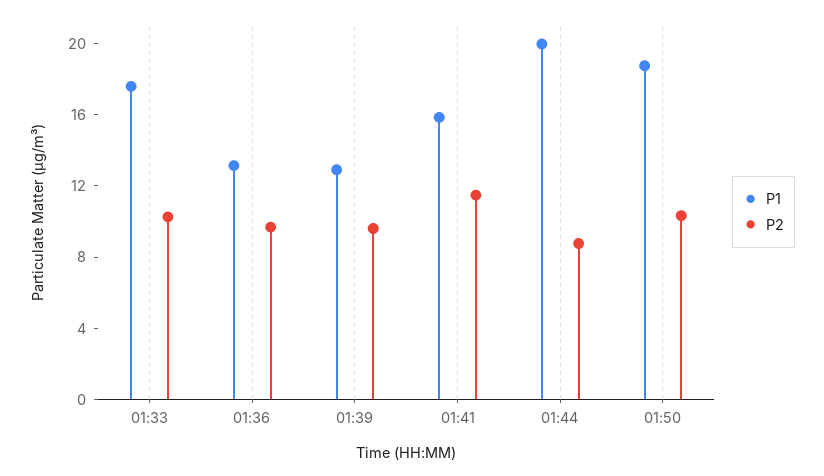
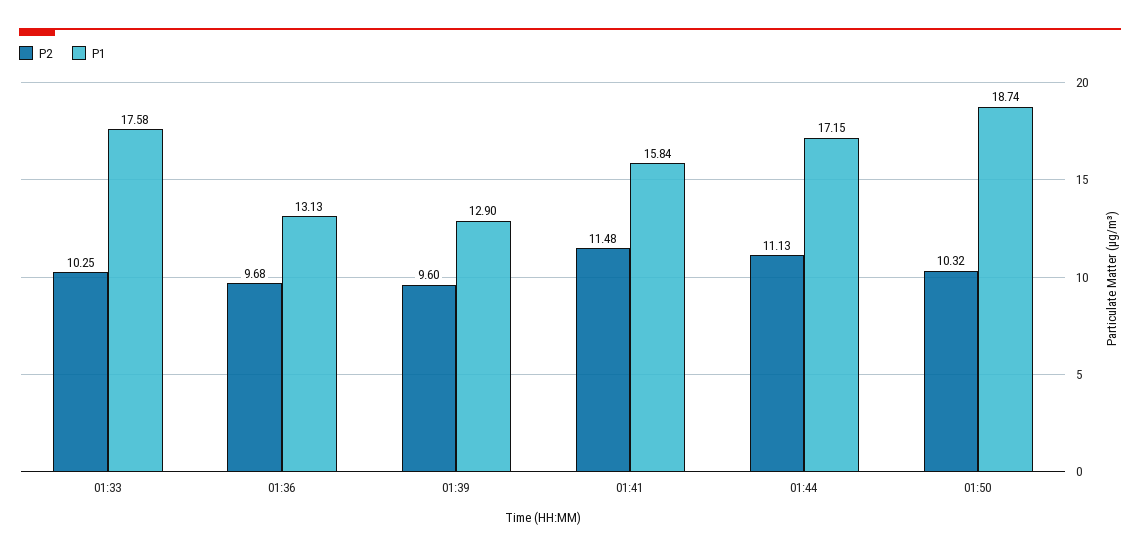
  {
    "P1": {
      "01:33": 17.58,
      "01:36": 13.13,
      "01:39": 12.9,
      "01:41": 15.84,
-     "01:44": 20,
+     "01:44": 17.15,
      "01:50": 18.74
    },
    "P2": {
      "01:33": 10.25,
      "01:36": 9.68,
      "01:39": 9.6,
      "01:41": 11.48,
-     "01:44": 9,
+     "01:44": 11.13,
      "01:50": 10.32
    }
  }

